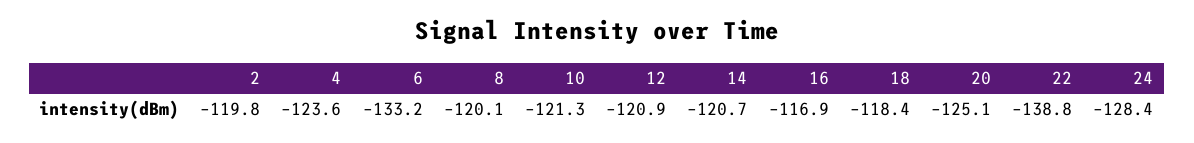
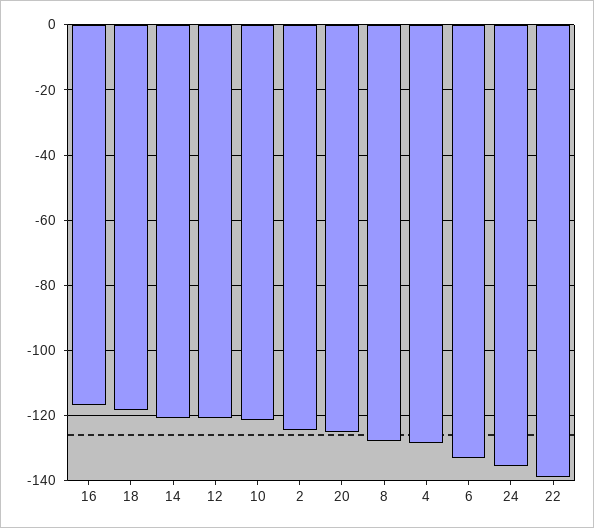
  {
-   "2": -119.8,
+   "2": -124,
-   "4": -123.6,
+   "4": -128,
    "6": -133.2,
-   "8": -120.1,
+   "8": -128,
    "10": -121.3,
    "12": -120.9,
    "14": -120.7,
    "16": -116.9,
    "18": -118.4,
    "20": -125.1,
    "22": -138.8,
-   "24": -128.4
+   "24": -136
  }

